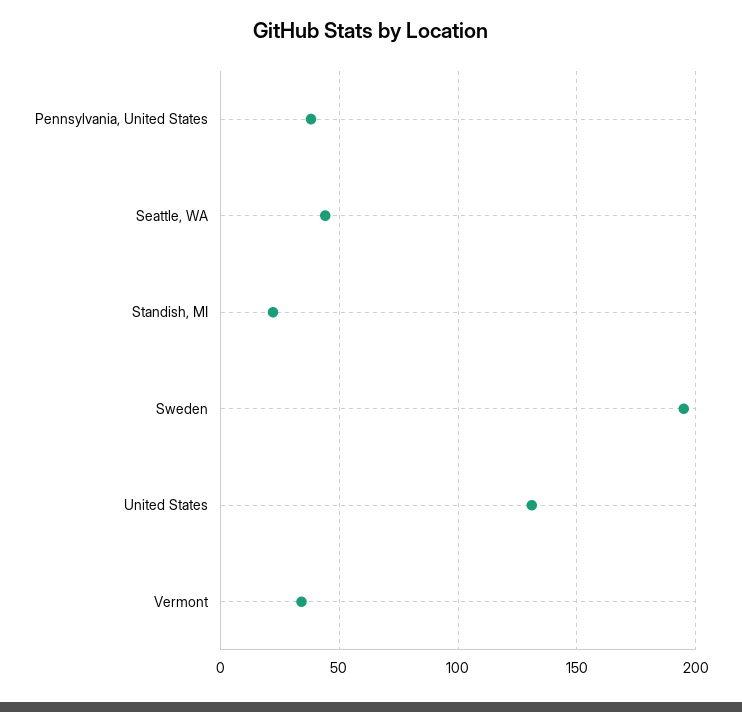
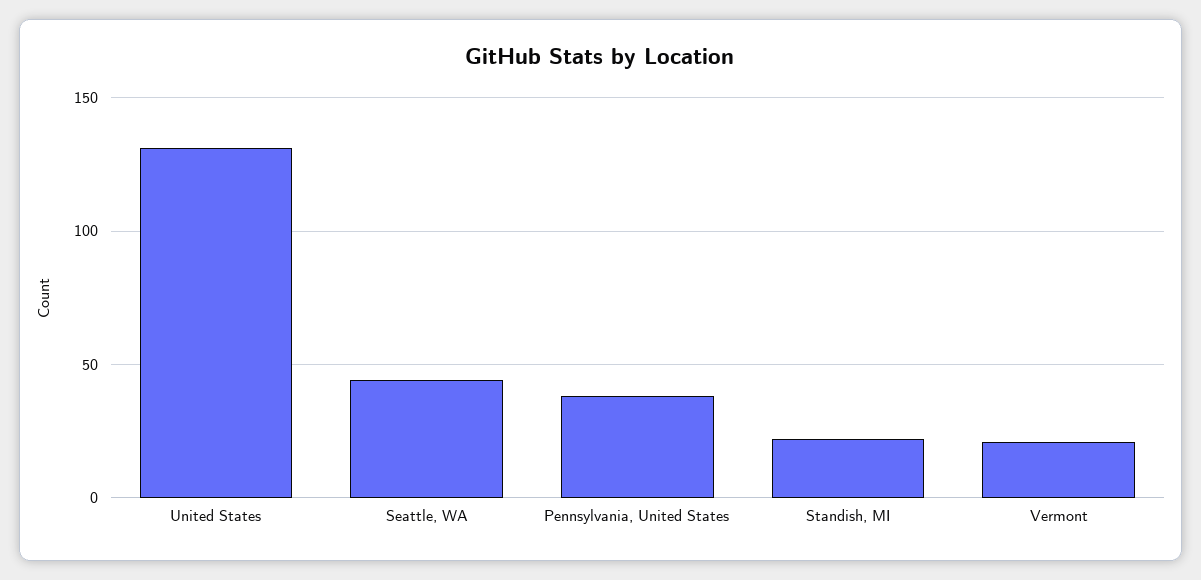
  {
    "Pennsylvania, United States": 40,
    "Seattle, WA": 45,
    "Standish, MI": 20,
-   "Sweden": 195,
    "United States": 130,
-   "Vermont": 35
+   "Vermont": 20
  }

